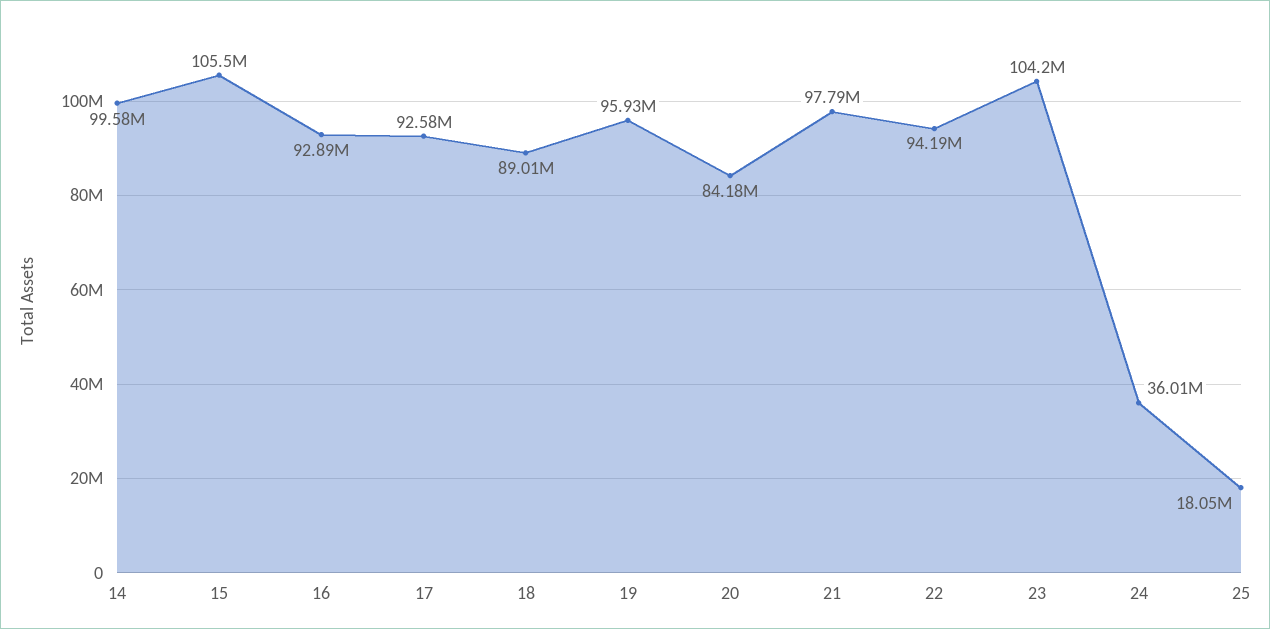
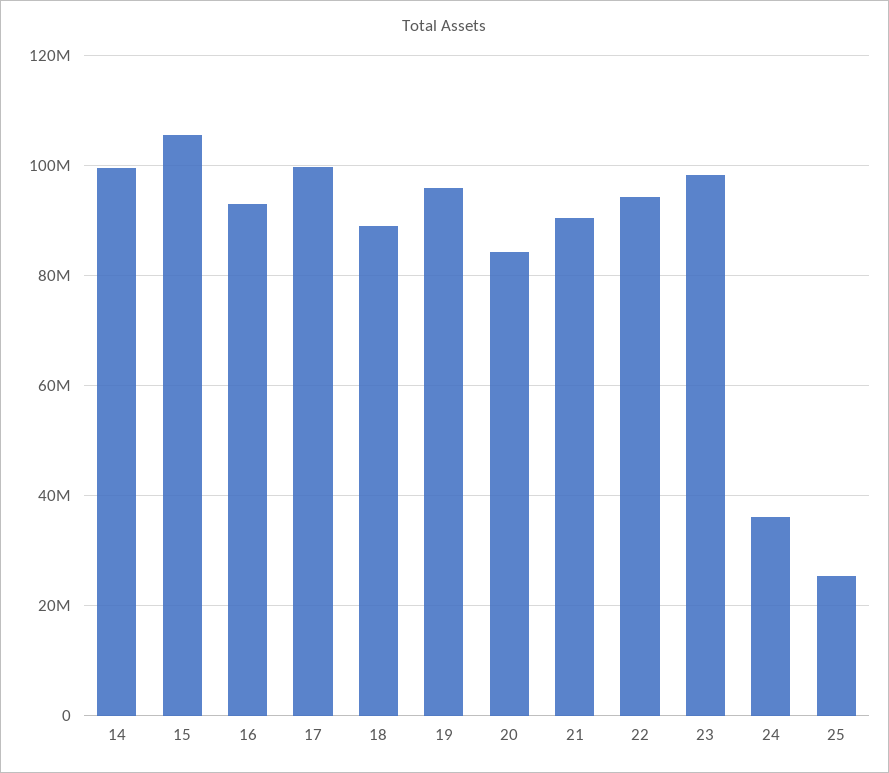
  {
    "14": 99580000,
    "15": 105500000,
    "16": 92890000,
-   "17": 92580000,
+   "17": 100000000,
    "18": 89010000,
    "19": 95930000,
    "20": 84180000,
-   "21": 97790000,
+   "21": 90000000,
    "22": 94190000,
-   "23": 104200000,
+   "23": 98000000,
    "24": 36010000,
-   "25": 18050000
+   "25": 26000000
  }

